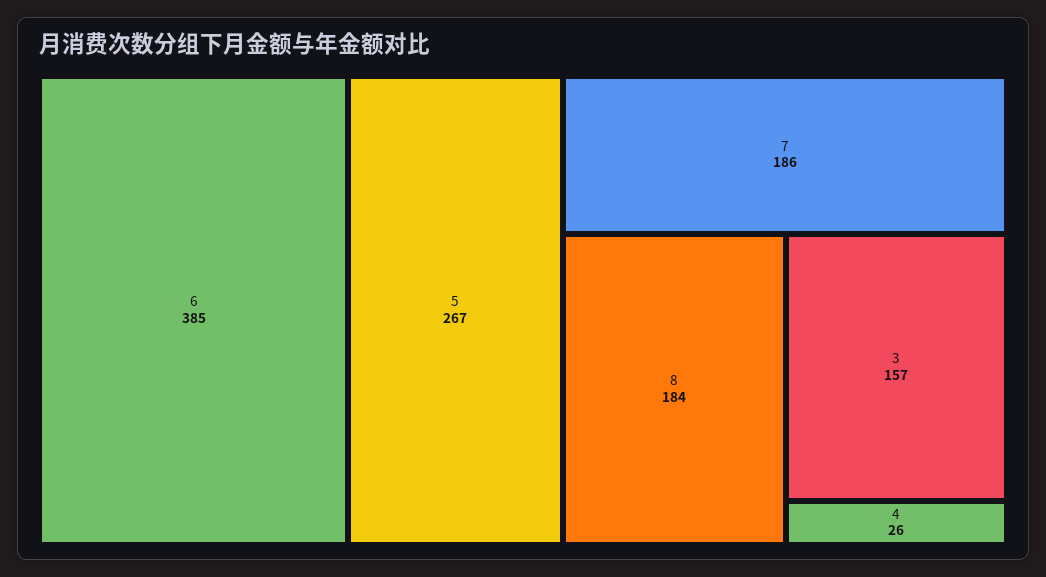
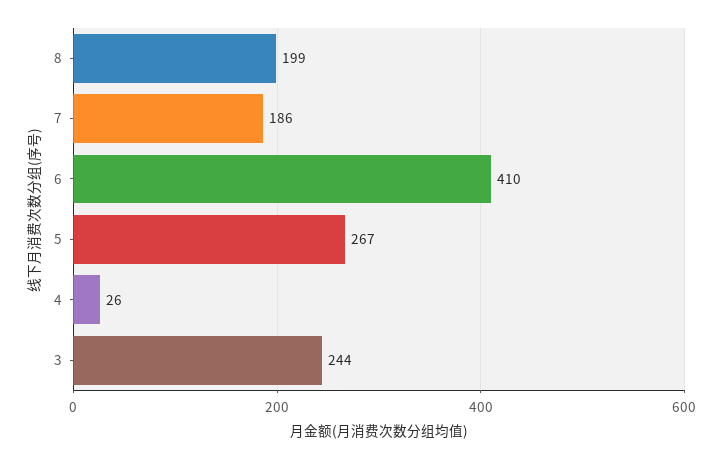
  {
-   "6": 385,
+   "6": 410,
    "5": 267,
    "7": 186,
-   "8": 184,
+   "8": 199,
-   "3": 157,
+   "3": 244,
    "4": 26
  }

